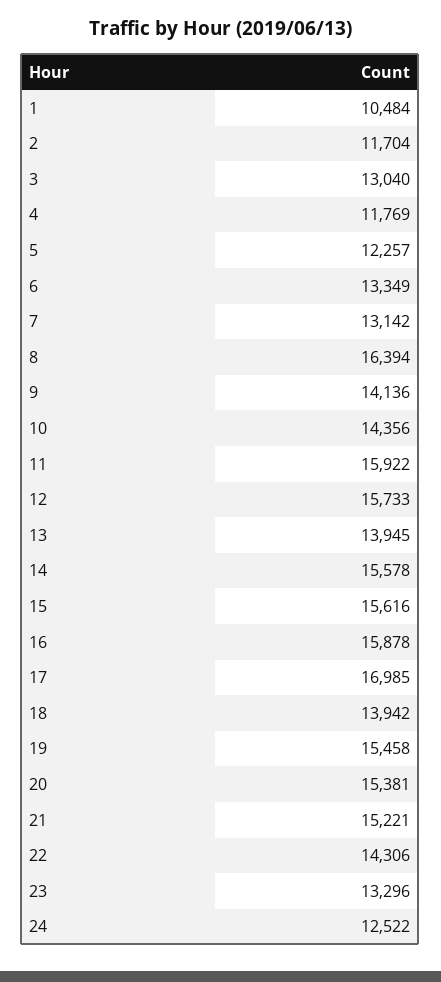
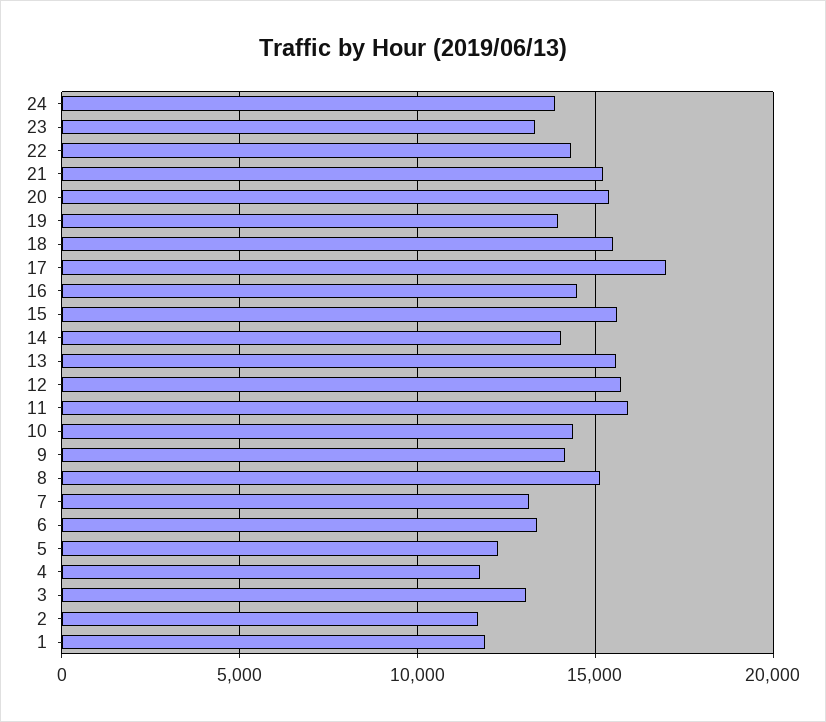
  {
-   "1": 10484,
+   "1": 12000,
    "2": 11704,
    "3": 13040,
    "4": 11769,
    "5": 12257,
    "6": 13349,
    "7": 13142,
-   "8": 16394,
+   "8": 15000,
    "9": 14136,
    "10": 14356,
    "11": 15922,
    "12": 15733,
-   "13": 13945,
+   "13": 15500,
-   "14": 15578,
+   "14": 14000,
    "15": 15616,
-   "16": 15878,
+   "16": 14500,
    "17": 16985,
-   "18": 13942,
+   "18": 15500,
-   "19": 15458,
+   "19": 14000,
    "20": 15381,
    "21": 15221,
    "22": 14306,
    "23": 13296,
-   "24": 12522
+   "24": 14000
  }

